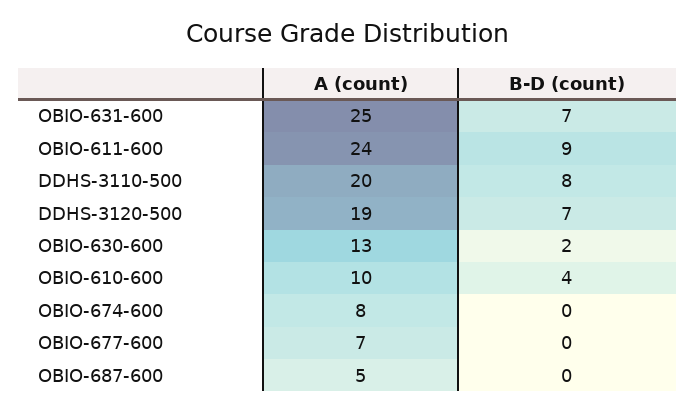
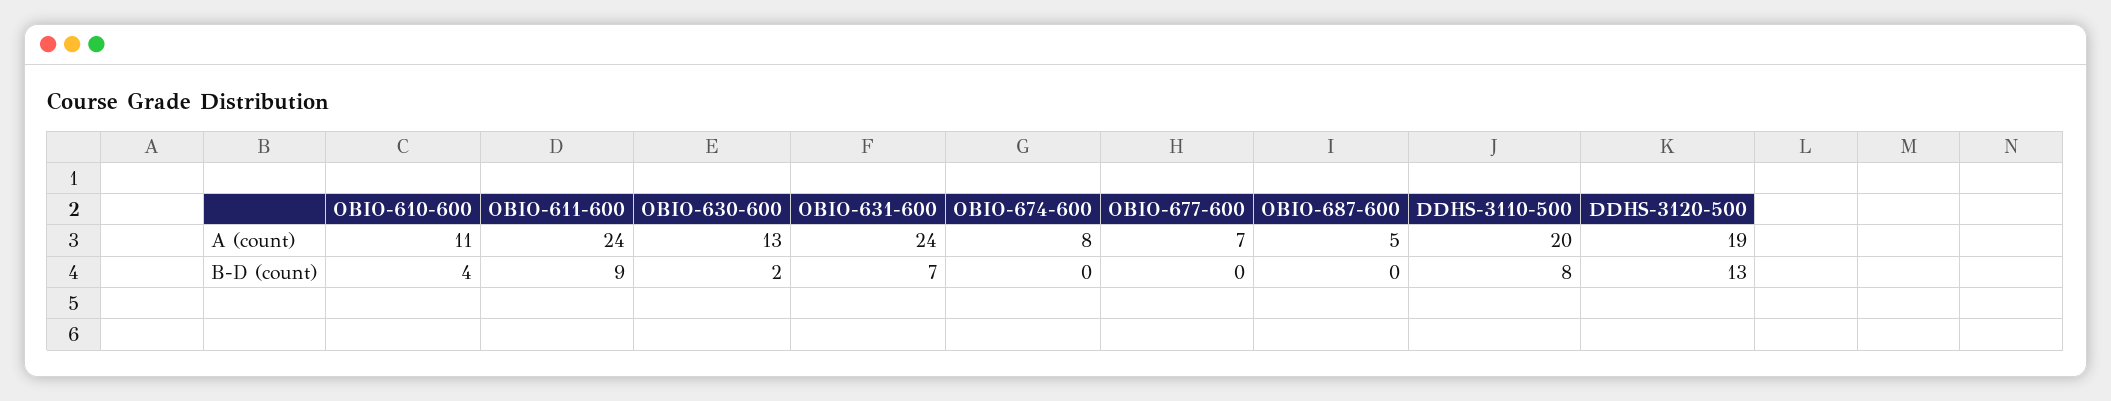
  {
    "A (count)": {
-     "OBIO-631-600": 25,
+     "OBIO-631-600": 24,
      "OBIO-611-600": 24,
      "DDHS-3110-500": 20,
      "DDHS-3120-500": 19,
      "OBIO-630-600": 13,
-     "OBIO-610-600": 10,
+     "OBIO-610-600": 11,
      "OBIO-674-600": 8,
      "OBIO-677-600": 7,
      "OBIO-687-600": 5
    },
    "B-D (count)": {
      "OBIO-631-600": 7,
      "OBIO-611-600": 9,
      "DDHS-3110-500": 8,
-     "DDHS-3120-500": 7,
+     "DDHS-3120-500": 13,
      "OBIO-630-600": 2,
      "OBIO-610-600": 4,
      "OBIO-674-600": 0,
      "OBIO-677-600": 0,
      "OBIO-687-600": 0
    }
  }

